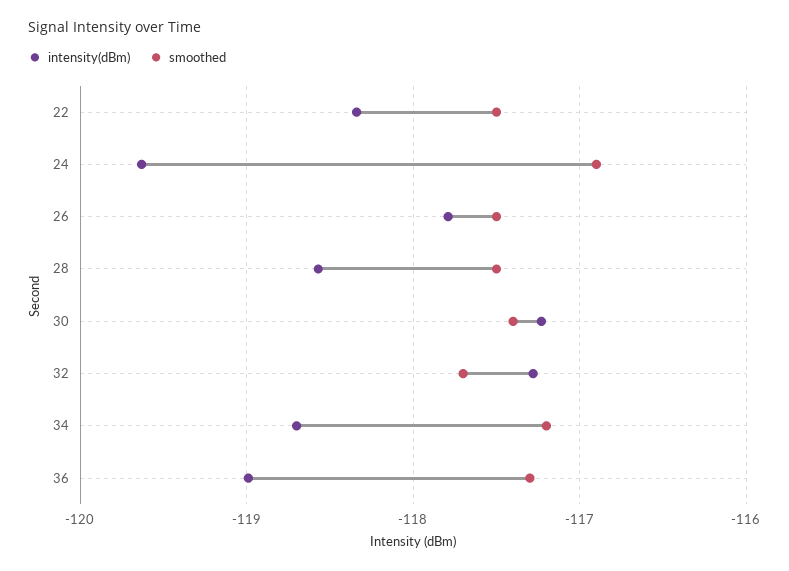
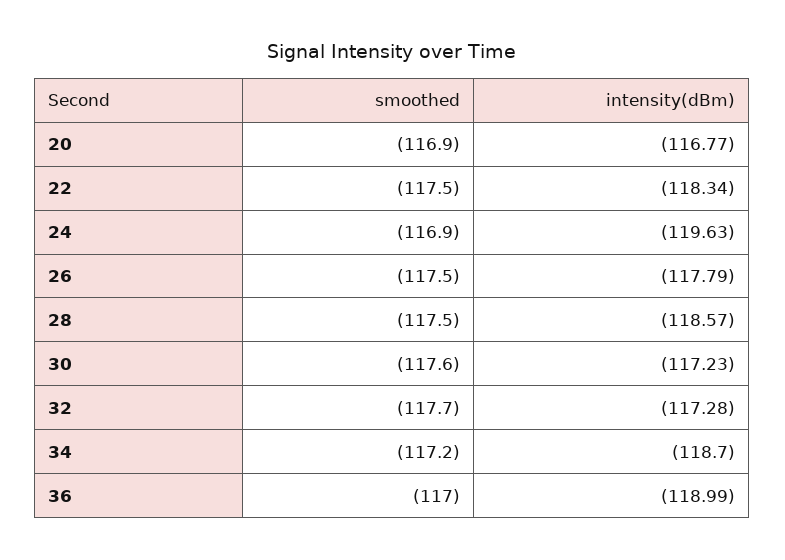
  {
    "intensity(dBm)": {
      "22": -118.34,
      "24": -119.63,
      "26": -117.79,
      "28": -118.57,
      "30": -117.23,
      "32": -117.28,
      "34": -118.7,
-     "36": -118.99
+     "36": -118.99,
+     "20": -116.77
    },
    "smoothed": {
      "22": -117.5,
      "24": -116.9,
      "26": -117.5,
      "28": -117.5,
-     "30": -117.4,
+     "30": -117.6,
      "32": -117.7,
      "34": -117.2,
-     "36": -117.3
+     "36": -117,
+     "20": -116.9
    }
  }

